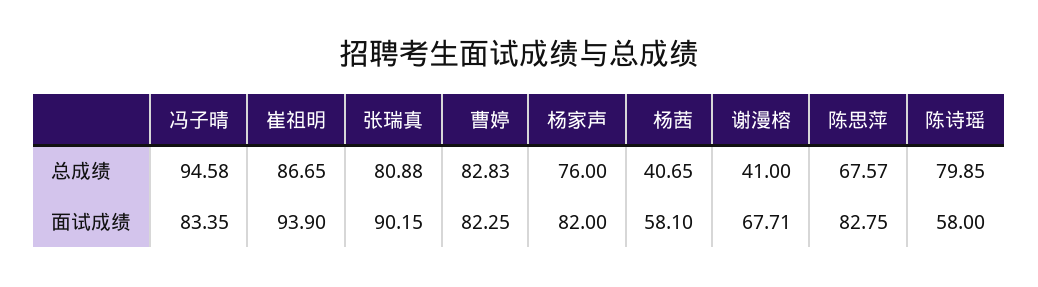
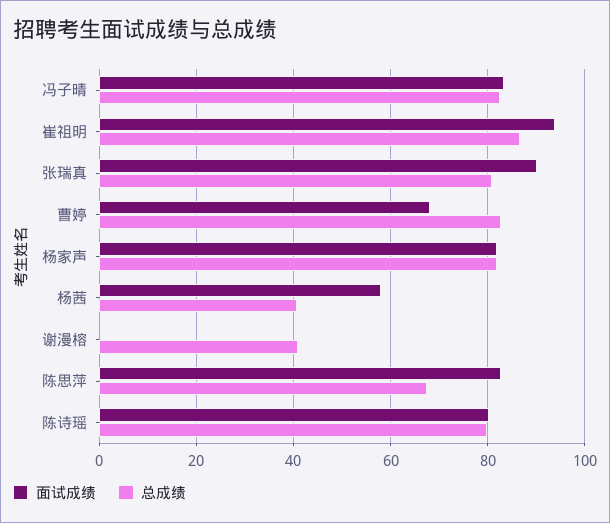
  {
    "总成绩": {
-     "冯子晴": 94.58,
+     "冯子晴": 82,
      "崔祖明": 86.65,
      "张瑞真": 80.88,
      "曹婷": 82.83,
-     "杨家声": 76,
+     "杨家声": 82,
      "杨茜": 40.65,
      "谢漫榕": 41,
      "陈思萍": 67.57,
      "陈诗瑶": 79.85
    },
    "面试成绩": {
      "冯子晴": 83.35,
      "崔祖明": 93.9,
      "张瑞真": 90.15,
-     "曹婷": 82.25,
+     "曹婷": 68,
      "杨家声": 82,
      "杨茜": 58.1,
-     "谢漫榕": 67.71,
+     "谢漫榕": 0,
      "陈思萍": 82.75,
-     "陈诗瑶": 58
+     "陈诗瑶": 80
    }
  }

